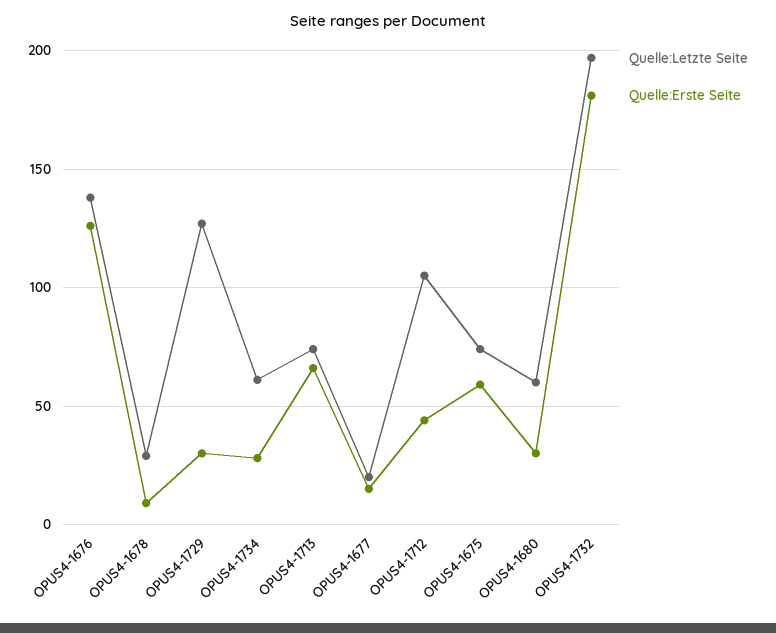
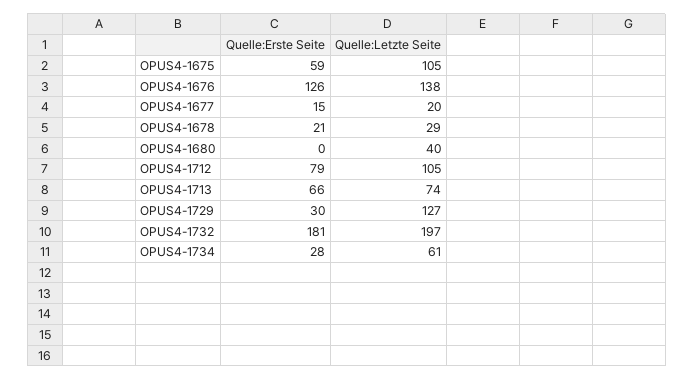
  {
    "Quelle:Letzte Seite": {
      "OPUS4-1676": 138,
      "OPUS4-1678": 29,
      "OPUS4-1729": 127,
      "OPUS4-1734": 61,
      "OPUS4-1713": 74,
      "OPUS4-1677": 20,
      "OPUS4-1712": 105,
-     "OPUS4-1675": 75,
+     "OPUS4-1675": 105,
-     "OPUS4-1680": 60,
+     "OPUS4-1680": 40,
      "OPUS4-1732": 197
    },
    "Quelle:Erste Seite": {
      "OPUS4-1676": 126,
-     "OPUS4-1678": 10,
+     "OPUS4-1678": 21,
      "OPUS4-1729": 30,
      "OPUS4-1734": 28,
      "OPUS4-1713": 66,
      "OPUS4-1677": 15,
-     "OPUS4-1712": 45,
+     "OPUS4-1712": 79,
      "OPUS4-1675": 59,
-     "OPUS4-1680": 30,
+     "OPUS4-1680": 0,
      "OPUS4-1732": 181
    }
  }

